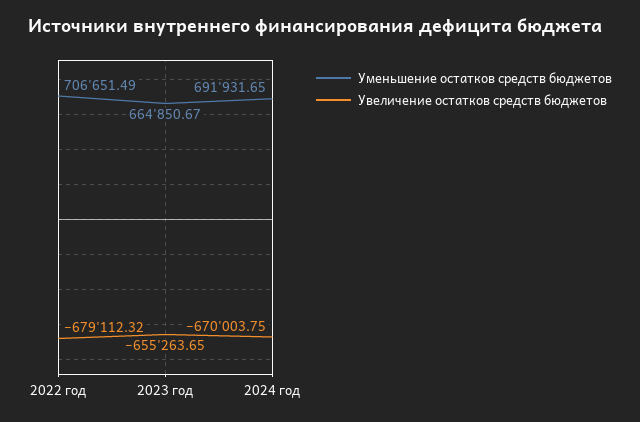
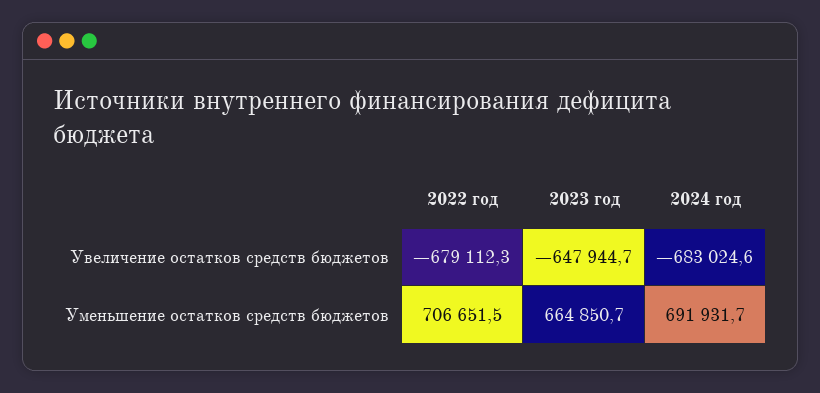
  {
    "Уменьшение остатков средств бюджетов": {
      "2022 год": 706651.49,
      "2023 год": 664850.67,
      "2024 год": 691931.65
    },
    "Увеличение остатков средств бюджетов": {
      "2022 год": -679112.32,
-     "2023 год": -655263.65,
+     "2023 год": -647944.7,
-     "2024 год": -670003.75
+     "2024 год": -683024.6
    }
  }

